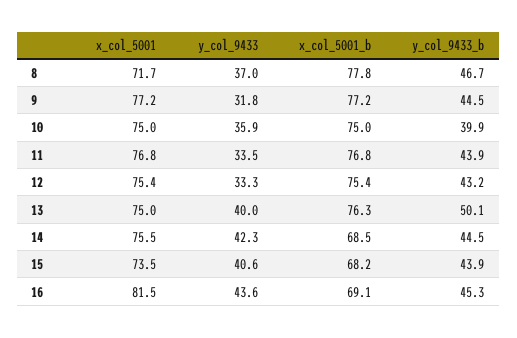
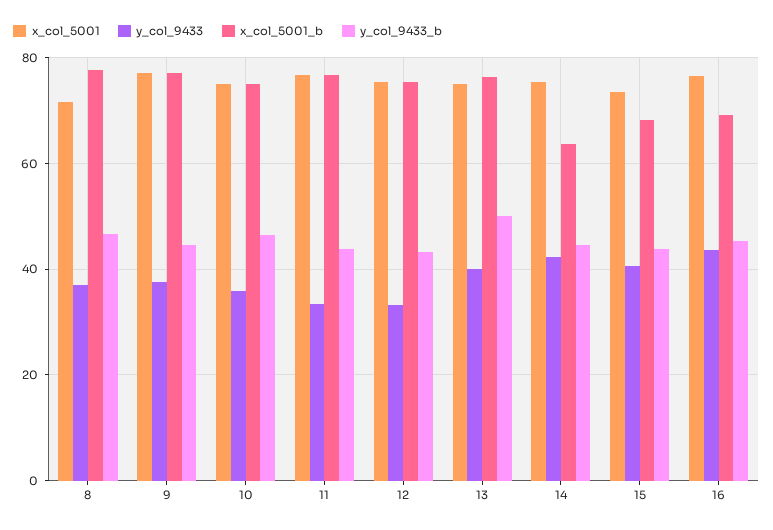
  {
    "x_col_5001": {
      "8": 71.7,
      "9": 77.2,
      "10": 75,
      "11": 76.8,
      "12": 75.4,
      "13": 75,
      "14": 75.5,
      "15": 73.5,
-     "16": 81.5
+     "16": 76
    },
    "y_col_9433": {
      "8": 37,
-     "9": 31.8,
+     "9": 38,
      "10": 35.9,
      "11": 33.5,
      "12": 33.3,
      "13": 40,
      "14": 42.3,
      "15": 40.6,
      "16": 43.6
    },
    "x_col_5001_b": {
      "8": 77.8,
      "9": 77.2,
      "10": 75,
      "11": 76.8,
      "12": 75.4,
      "13": 76.3,
-     "14": 68.5,
+     "14": 64,
      "15": 68.2,
      "16": 69.1
    },
    "y_col_9433_b": {
      "8": 46.7,
      "9": 44.5,
-     "10": 39.9,
+     "10": 46,
      "11": 43.9,
      "12": 43.2,
      "13": 50.1,
      "14": 44.5,
      "15": 43.9,
      "16": 45.3
    }
  }

